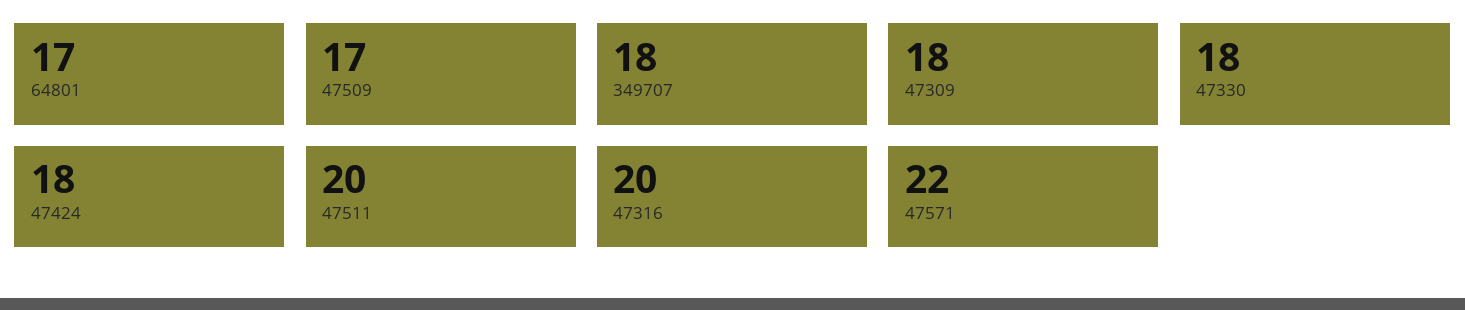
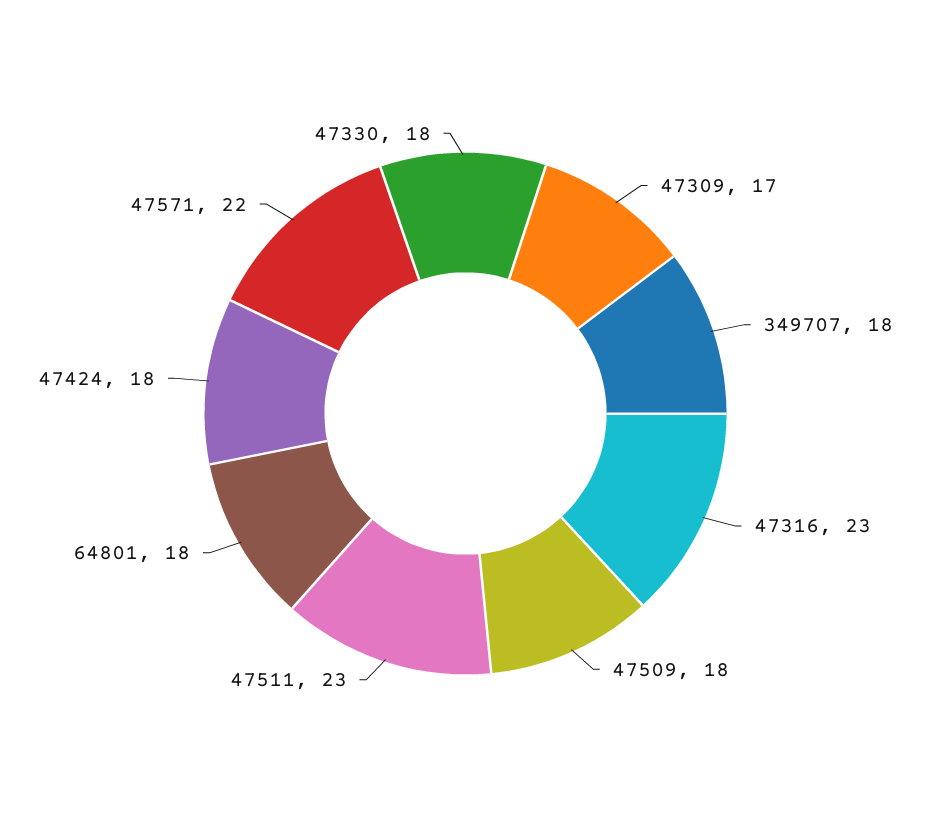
  {
-   "64801": 17,
+   "64801": 18,
-   "47509": 17,
+   "47509": 18,
    "349707": 18,
-   "47309": 18,
+   "47309": 17,
    "47330": 18,
    "47424": 18,
-   "47511": 20,
+   "47511": 23,
-   "47316": 20,
+   "47316": 23,
    "47571": 22
  }

